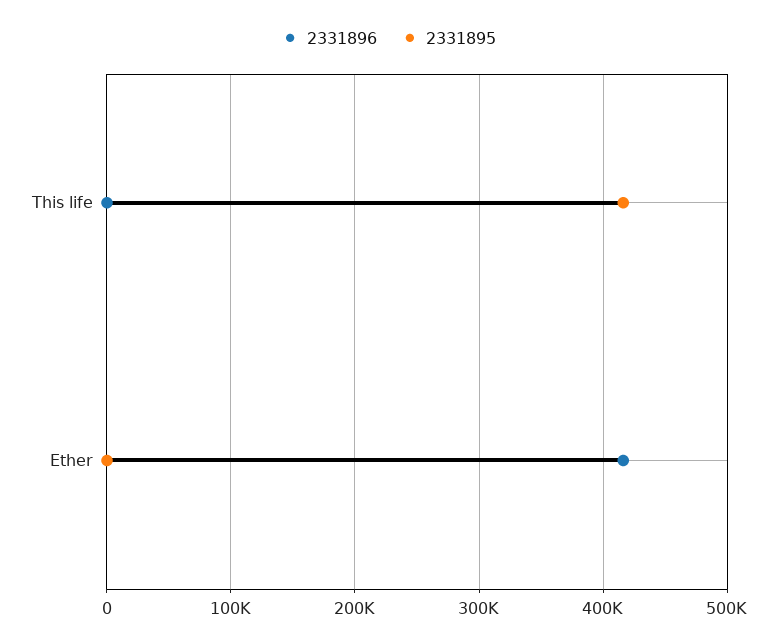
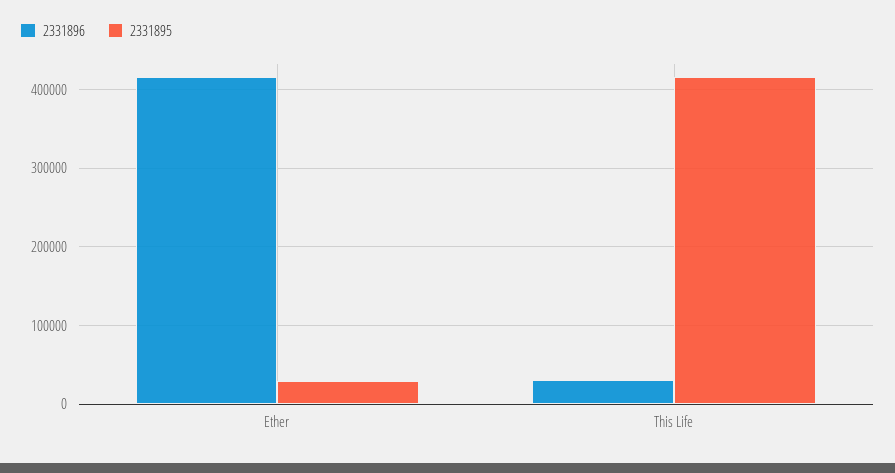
  {
    "2331896": {
-     "This life": 0,
+     "This life": 30000,
      "Ether": 420000
    },
    "2331895": {
      "This life": 420000,
-     "Ether": 0
+     "Ether": 30000
    }
  }

